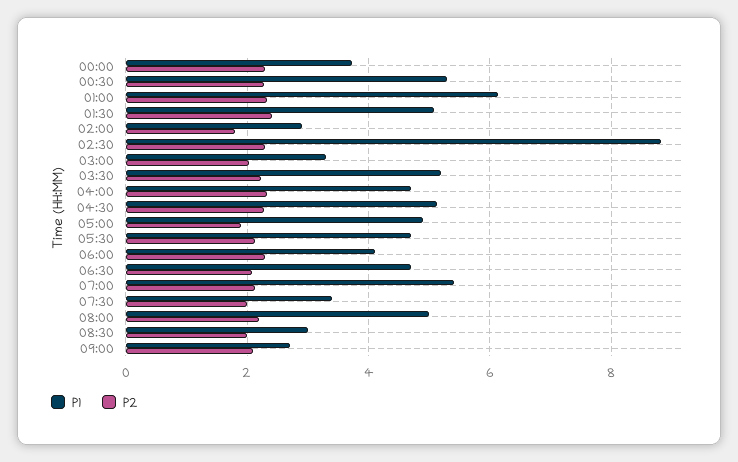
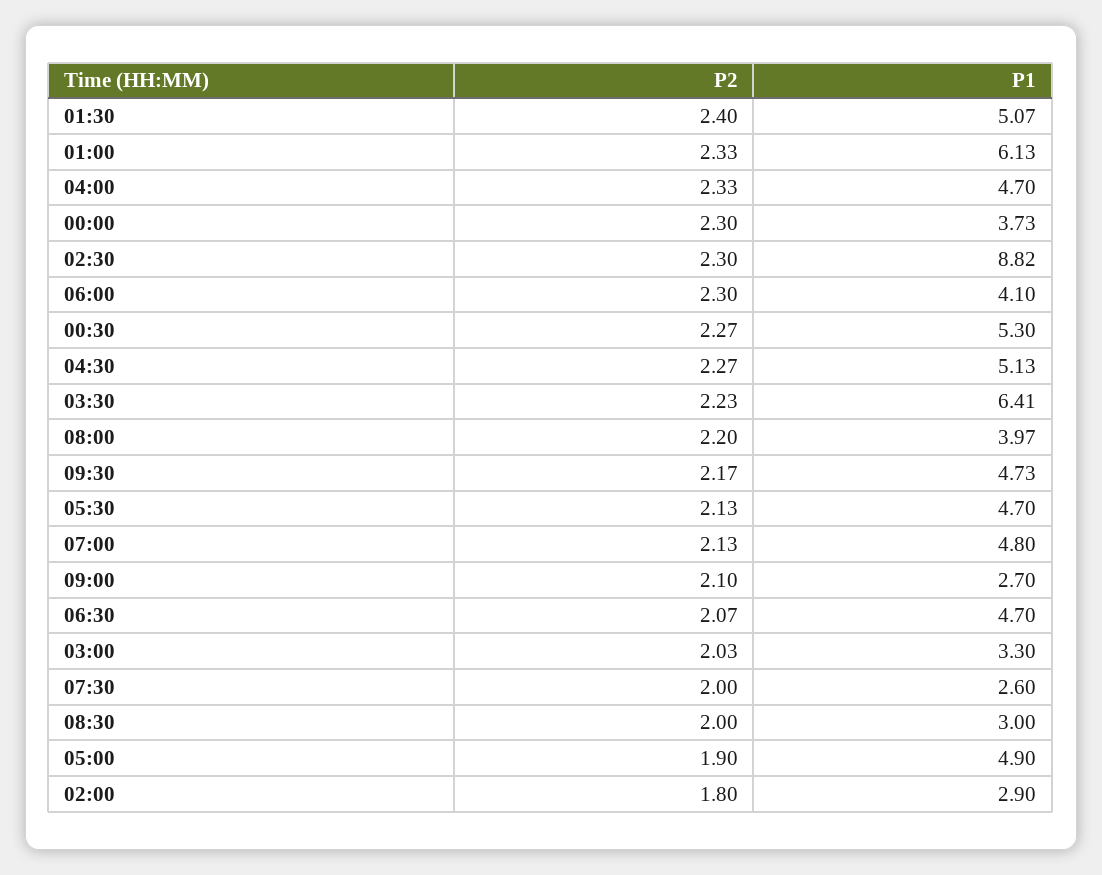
  {
    "P1": {
      "00:00": 3.73,
      "00:30": 5.3,
      "01:00": 6.13,
      "01:30": 5.07,
      "02:00": 2.9,
      "02:30": 8.82,
      "03:00": 3.3,
-     "03:30": 5.2,
+     "03:30": 6.41,
      "04:00": 4.7,
      "04:30": 5.13,
      "05:00": 4.9,
      "05:30": 4.7,
      "06:00": 4.1,
      "06:30": 4.7,
-     "07:00": 5.4,
+     "07:00": 4.8,
-     "07:30": 3.4,
+     "07:30": 2.6,
-     "08:00": 5,
+     "08:00": 3.97,
      "08:30": 3,
-     "09:00": 2.7
+     "09:00": 2.7,
+     "09:30": 4.73
    },
    "P2": {
      "00:00": 2.3,
      "00:30": 2.27,
      "01:00": 2.33,
      "01:30": 2.4,
      "02:00": 1.8,
      "02:30": 2.3,
      "03:00": 2.03,
      "03:30": 2.23,
      "04:00": 2.33,
      "04:30": 2.27,
      "05:00": 1.9,
      "05:30": 2.13,
      "06:00": 2.3,
      "06:30": 2.07,
      "07:00": 2.13,
      "07:30": 2,
      "08:00": 2.2,
      "08:30": 2,
-     "09:00": 2.1
+     "09:00": 2.1,
+     "09:30": 2.17
    }
  }

